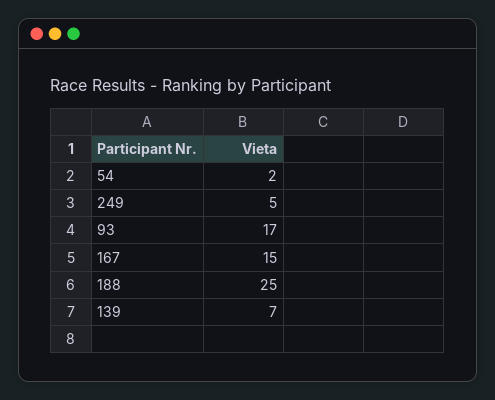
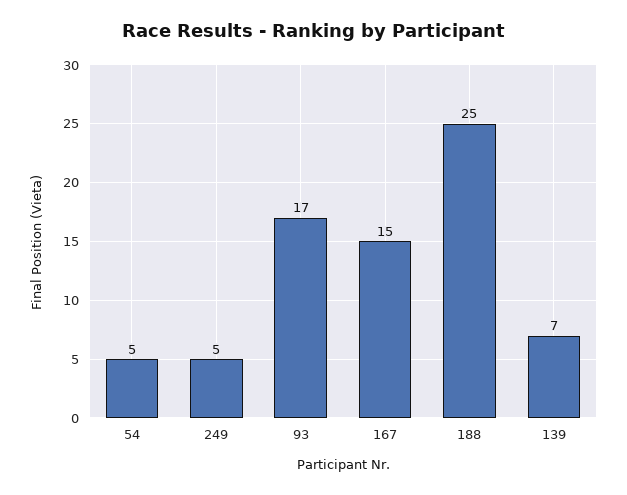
  {
-   "54": 2,
+   "54": 5,
    "249": 5,
    "93": 17,
    "167": 15,
    "188": 25,
    "139": 7
  }

